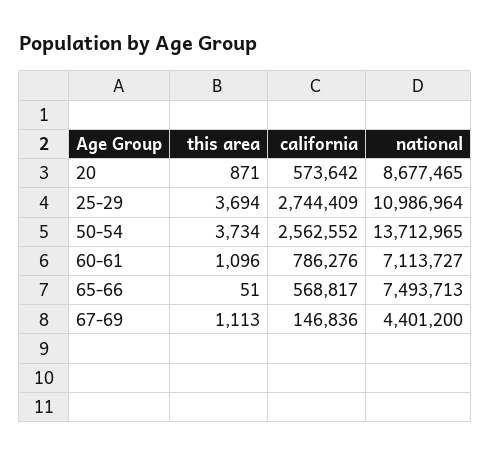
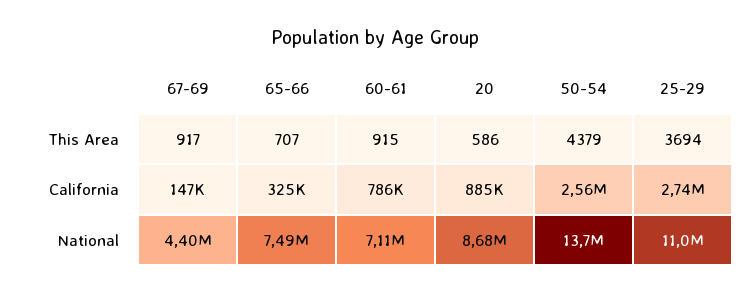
  {
    "this area": {
-     "20": 871,
+     "20": 586,
      "25-29": 3694,
-     "50-54": 3734,
+     "50-54": 4379,
-     "60-61": 1096,
+     "60-61": 915,
-     "65-66": 51,
+     "65-66": 707,
-     "67-69": 1113
+     "67-69": 917
    },
    "california": {
-     "20": 573642,
+     "20": 885000,
      "25-29": 2744409,
      "50-54": 2562552,
      "60-61": 786276,
-     "65-66": 568817,
+     "65-66": 325000,
      "67-69": 146836
    },
    "national": {
      "20": 8677465,
      "25-29": 10986964,
      "50-54": 13712965,
      "60-61": 7113727,
      "65-66": 7493713,
      "67-69": 4401200
    }
  }

